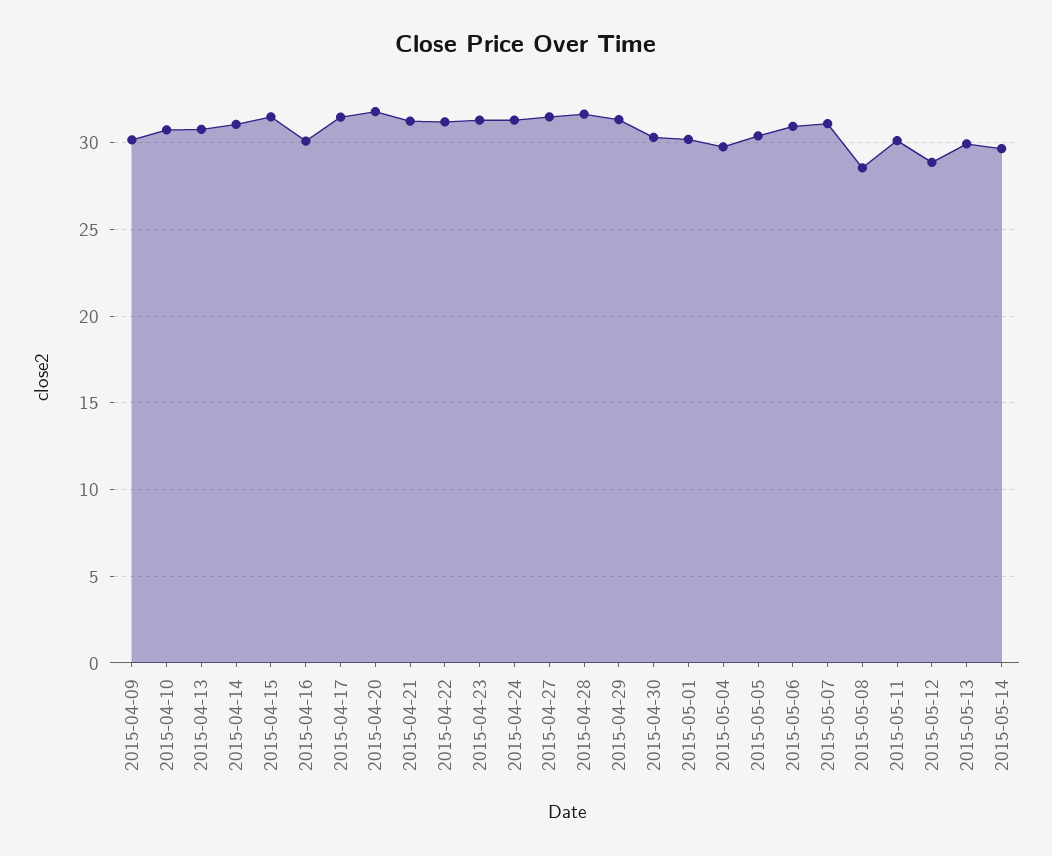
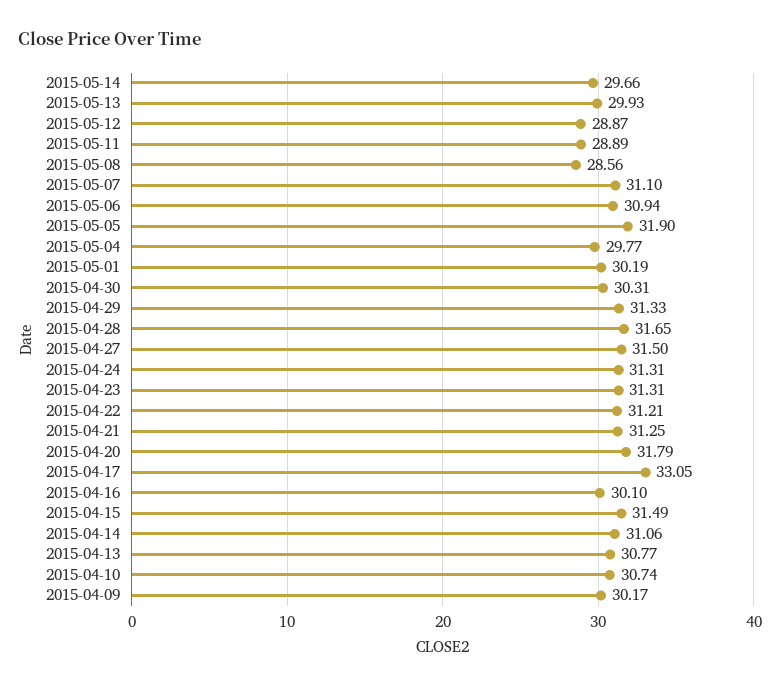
  {
    "2015-04-09": 30.17,
    "2015-04-10": 30.74,
    "2015-04-13": 30.77,
    "2015-04-14": 31.06,
    "2015-04-15": 31.49,
    "2015-04-16": 30.1,
-   "2015-04-17": 31.5,
+   "2015-04-17": 33.05,
    "2015-04-20": 31.79,
    "2015-04-21": 31.25,
    "2015-04-22": 31.21,
    "2015-04-23": 31.31,
    "2015-04-24": 31.31,
    "2015-04-27": 31.5,
    "2015-04-28": 31.65,
    "2015-04-29": 31.33,
    "2015-04-30": 30.31,
    "2015-05-01": 30.19,
    "2015-05-04": 29.77,
-   "2015-05-05": 30.5,
+   "2015-05-05": 31.9,
    "2015-05-06": 30.94,
    "2015-05-07": 31.1,
    "2015-05-08": 28.56,
-   "2015-05-11": 30,
+   "2015-05-11": 28.89,
    "2015-05-12": 28.87,
    "2015-05-13": 29.93,
    "2015-05-14": 29.66
  }

